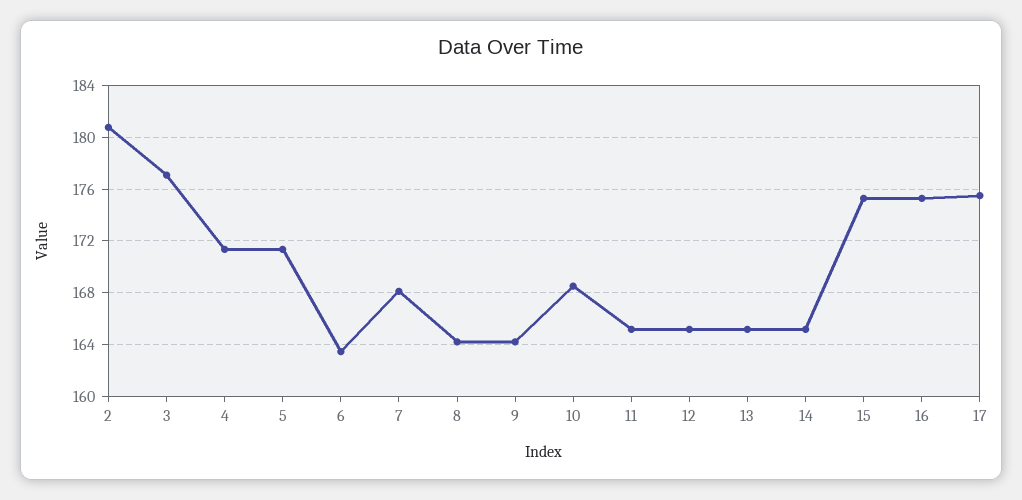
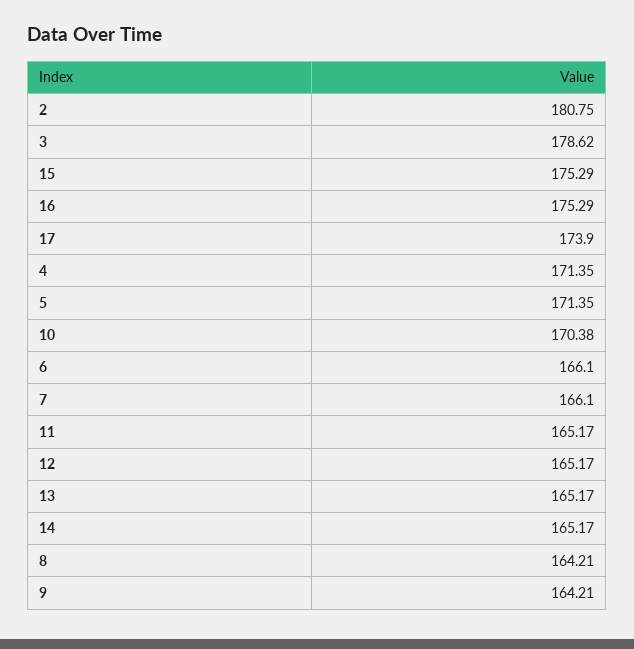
  {
    "2": 180.75,
-   "3": 177,
+   "3": 178.62,
    "4": 171.35,
    "5": 171.35,
-   "6": 163.5,
+   "6": 166.1,
-   "7": 168,
+   "7": 166.1,
    "8": 164.21,
    "9": 164.21,
-   "10": 168.5,
+   "10": 170.38,
    "11": 165.17,
    "12": 165.17,
    "13": 165.17,
    "14": 165.17,
    "15": 175.29,
    "16": 175.29,
-   "17": 175.5
+   "17": 173.9
  }

